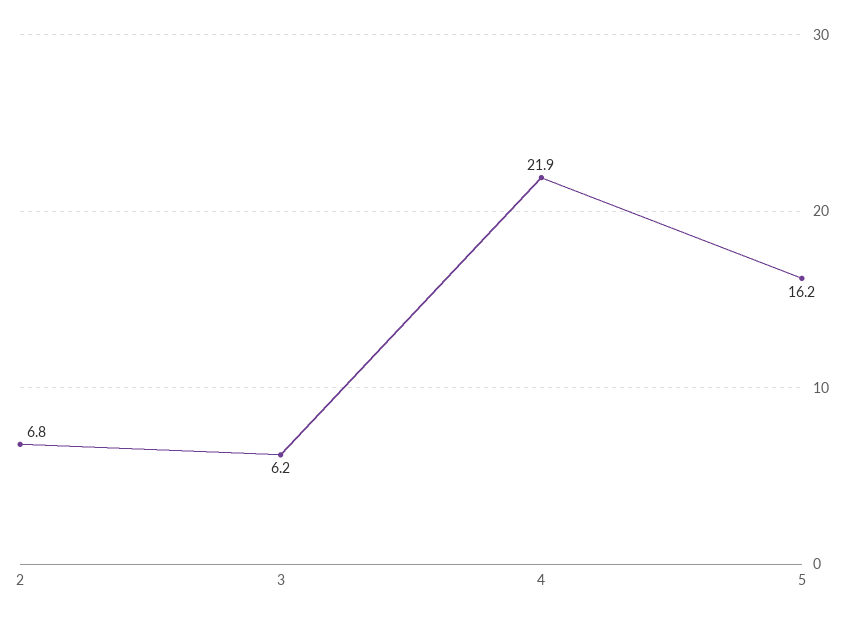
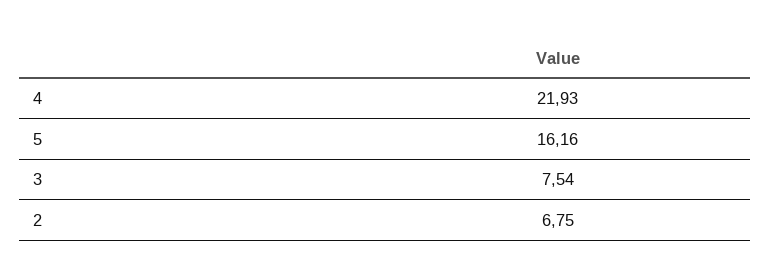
  {
    "2": 6.75,
-   "3": 6.2,
+   "3": 7.54,
    "4": 21.93,
    "5": 16.16
  }

